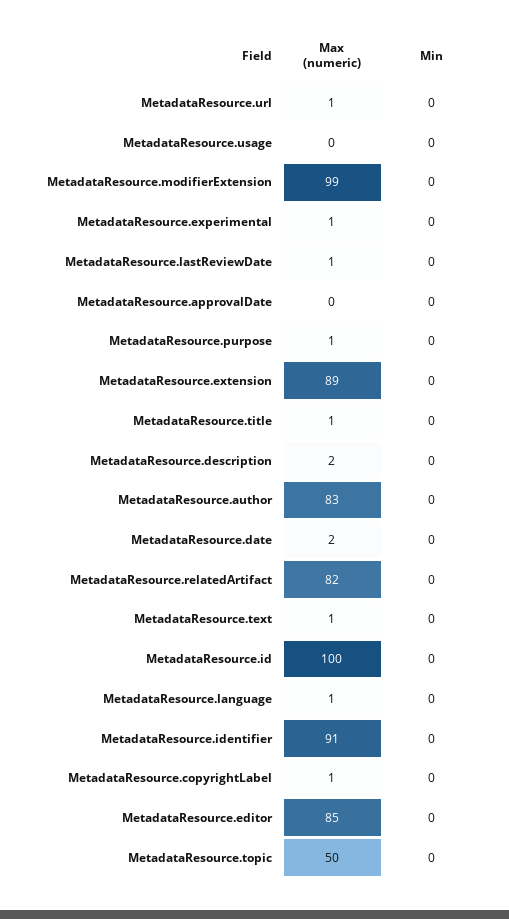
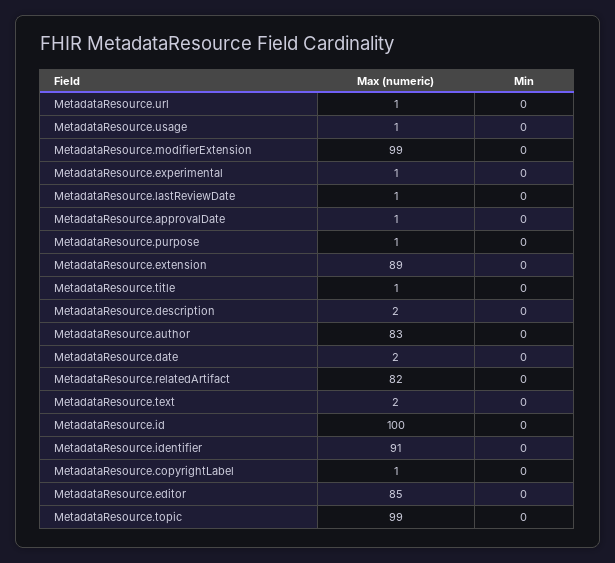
  {
    "Max (numeric)": {
      "MetadataResource.url": 1,
-     "MetadataResource.usage": 0,
+     "MetadataResource.usage": 1,
      "MetadataResource.modifierExtension": 99,
      "MetadataResource.experimental": 1,
      "MetadataResource.lastReviewDate": 1,
-     "MetadataResource.approvalDate": 0,
+     "MetadataResource.approvalDate": 1,
      "MetadataResource.purpose": 1,
      "MetadataResource.extension": 89,
      "MetadataResource.title": 1,
      "MetadataResource.description": 2,
      "MetadataResource.author": 83,
      "MetadataResource.date": 2,
      "MetadataResource.relatedArtifact": 82,
-     "MetadataResource.text": 1,
+     "MetadataResource.text": 2,
      "MetadataResource.id": 100,
-     "MetadataResource.language": 1,
      "MetadataResource.identifier": 91,
      "MetadataResource.copyrightLabel": 1,
      "MetadataResource.editor": 85,
-     "MetadataResource.topic": 50
+     "MetadataResource.topic": 99
    },
    "Min": {
      "MetadataResource.url": 0,
      "MetadataResource.usage": 0,
      "MetadataResource.modifierExtension": 0,
      "MetadataResource.experimental": 0,
      "MetadataResource.lastReviewDate": 0,
      "MetadataResource.approvalDate": 0,
      "MetadataResource.purpose": 0,
      "MetadataResource.extension": 0,
      "MetadataResource.title": 0,
      "MetadataResource.description": 0,
      "MetadataResource.author": 0,
      "MetadataResource.date": 0,
      "MetadataResource.relatedArtifact": 0,
      "MetadataResource.text": 0,
      "MetadataResource.id": 0,
-     "MetadataResource.language": 0,
      "MetadataResource.identifier": 0,
      "MetadataResource.copyrightLabel": 0,
      "MetadataResource.editor": 0,
      "MetadataResource.topic": 0
    }
  }

